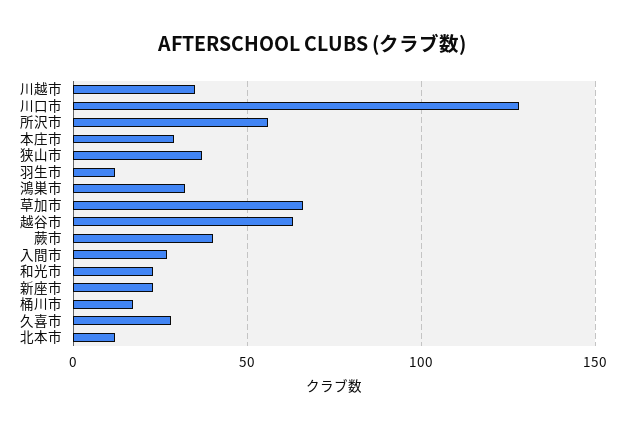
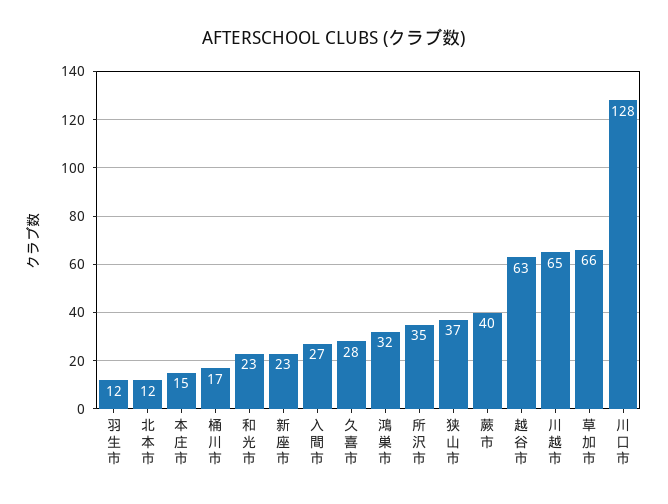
  {
-   "川越市": 35,
+   "川越市": 65,
    "川口市": 128,
-   "所沢市": 55,
+   "所沢市": 35,
-   "本庄市": 30,
+   "本庄市": 15,
    "狭山市": 37,
    "羽生市": 12,
    "鴻巣市": 32,
    "草加市": 66,
    "越谷市": 63,
    "蕨市": 40,
    "入間市": 27,
    "和光市": 23,
    "新座市": 23,
    "桶川市": 17,
    "久喜市": 28,
    "北本市": 12
  }

